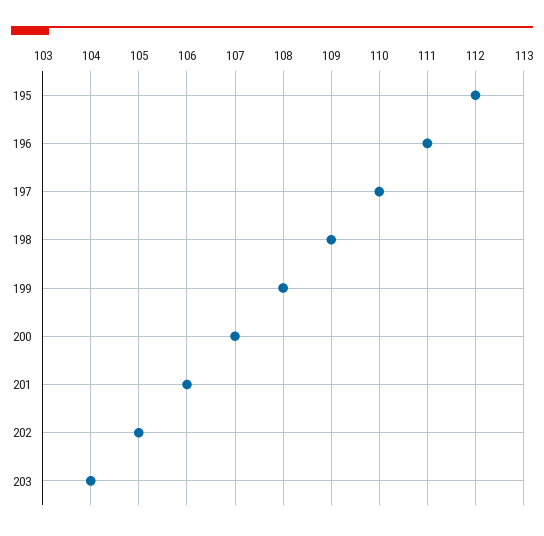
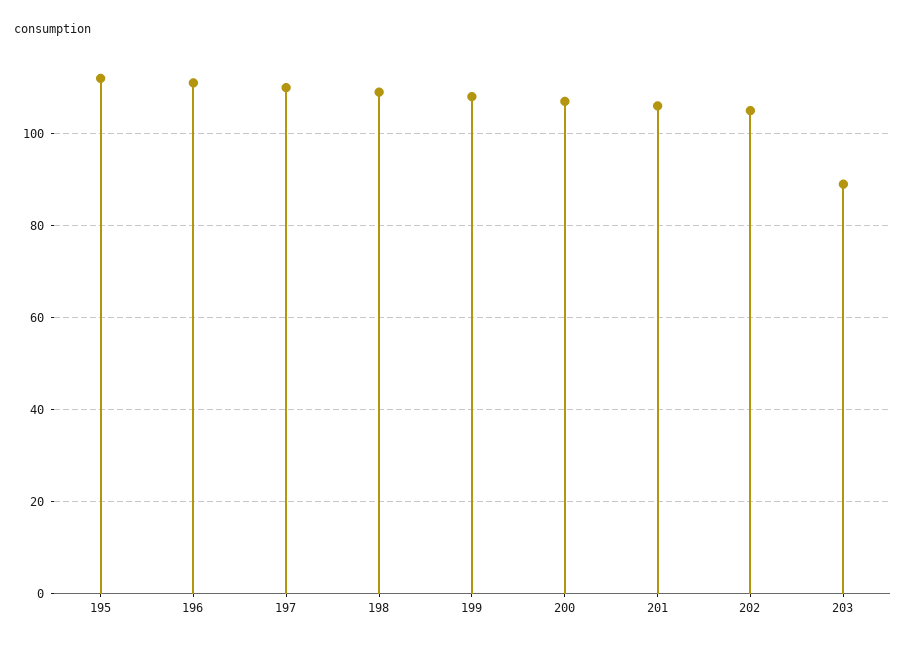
  {
    "195": 112,
    "196": 111,
    "197": 110,
    "198": 109,
    "199": 108,
    "200": 107,
    "201": 106,
    "202": 105,
-   "203": 104
+   "203": 90
  }

